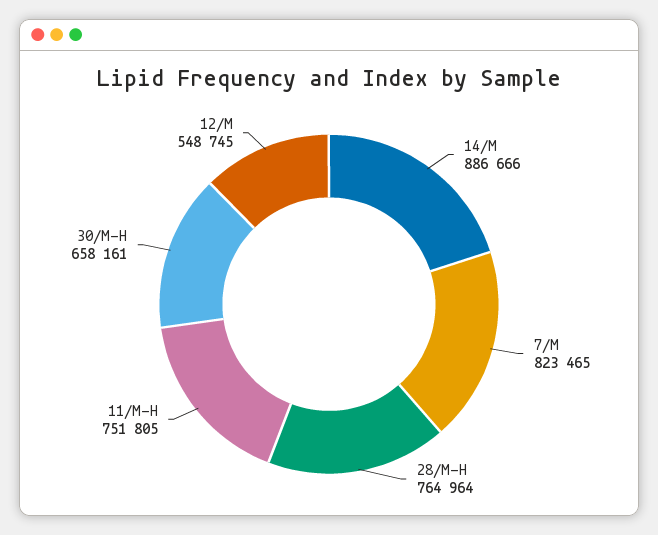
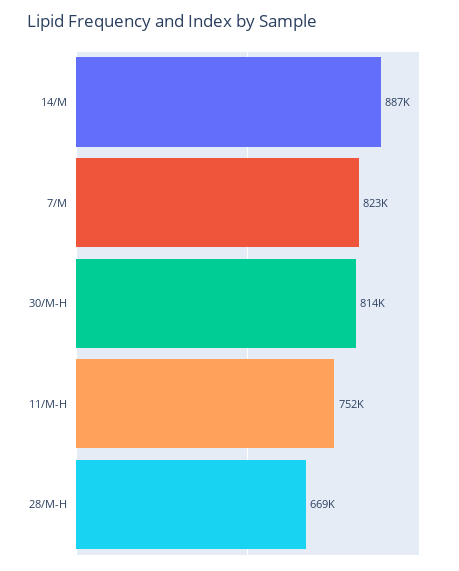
  {
    "14/M": 886666,
    "7/M": 823465,
-   "28/M-H": 764964,
+   "28/M-H": 669000,
    "11/M-H": 751805,
-   "30/M-H": 658161,
+   "30/M-H": 814000
-   "12/M": 548745
  }

